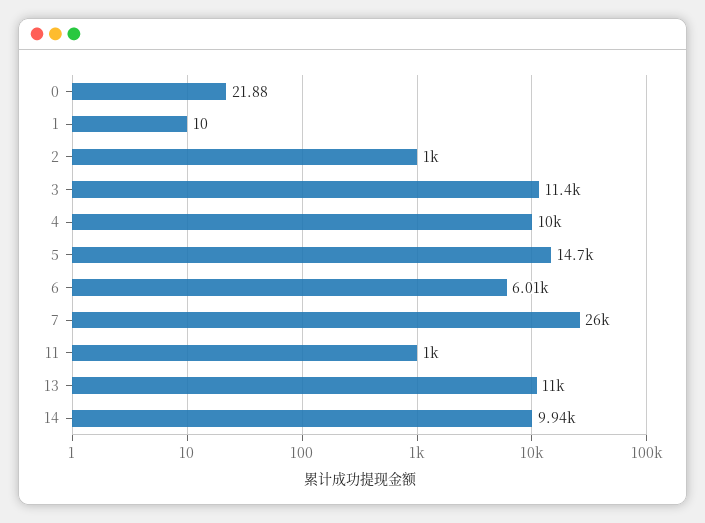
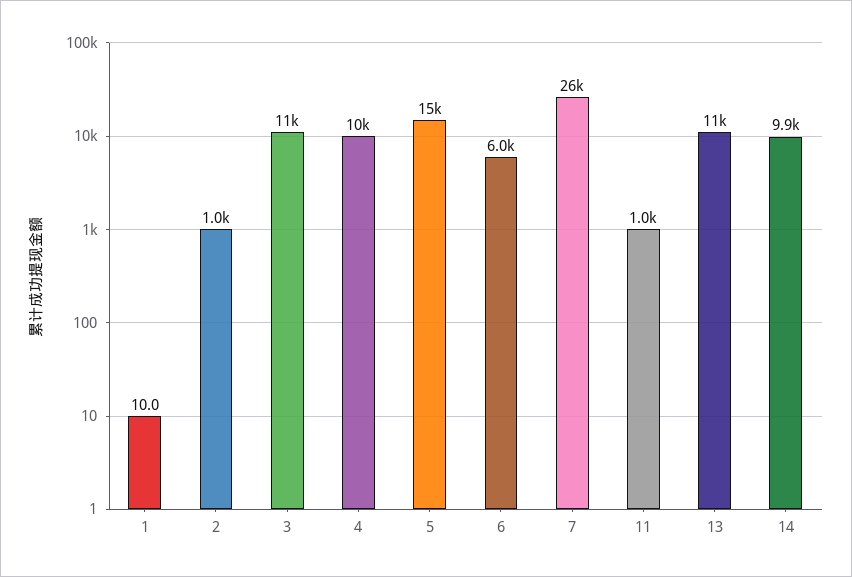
  {
-   "0": 21.88,
    "1": 10,
    "2": 1000,
    "3": 11400,
    "4": 10000,
    "5": 14700,
    "6": 6010,
    "7": 26000,
    "11": 1000,
    "13": 11000,
    "14": 9940
  }

